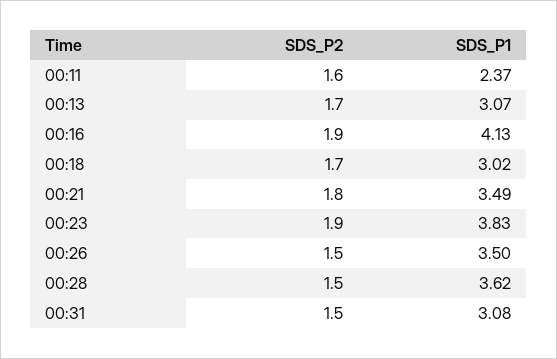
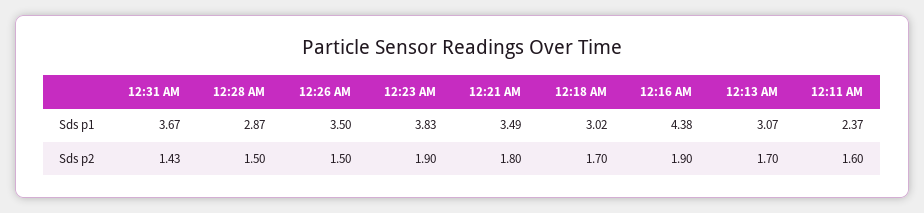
  {
    "SDS_P2": {
      "00:11": 1.6,
      "00:13": 1.7,
      "00:16": 1.9,
      "00:18": 1.7,
      "00:21": 1.8,
      "00:23": 1.9,
      "00:26": 1.5,
      "00:28": 1.5,
-     "00:31": 1.5
+     "00:31": 1.43
    },
    "SDS_P1": {
      "00:11": 2.37,
      "00:13": 3.07,
-     "00:16": 4.13,
+     "00:16": 4.38,
      "00:18": 3.02,
      "00:21": 3.49,
      "00:23": 3.83,
      "00:26": 3.5,
-     "00:28": 3.62,
+     "00:28": 2.87,
-     "00:31": 3.08
+     "00:31": 3.67
    }
  }

